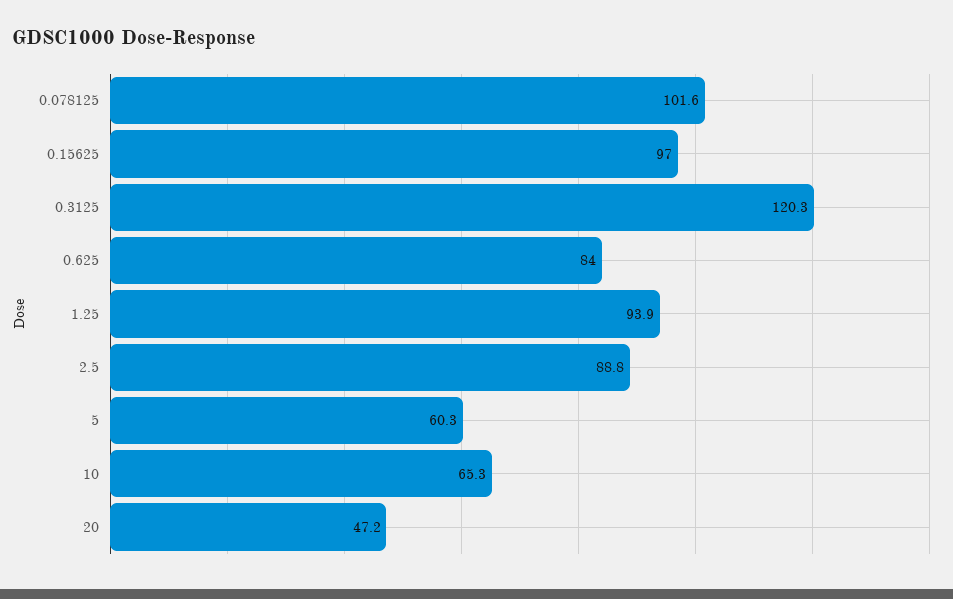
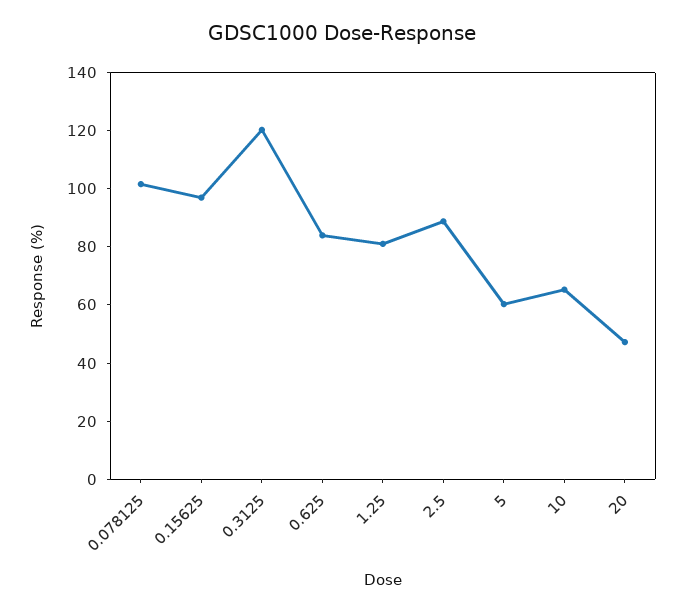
  {
    "0.078125": 101.6,
    "0.15625": 97,
    "0.3125": 120.3,
    "0.625": 84,
-   "1.25": 93.9,
+   "1.25": 80,
    "2.5": 88.8,
    "5": 60.3,
    "10": 65.3,
    "20": 47.2
  }

